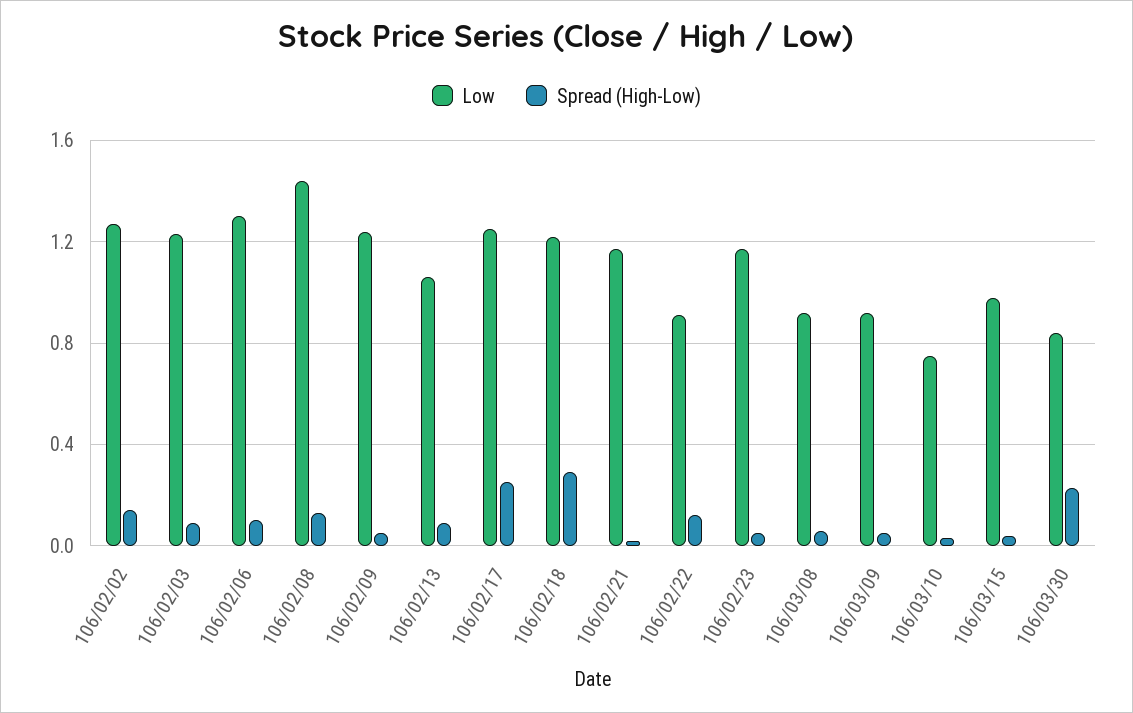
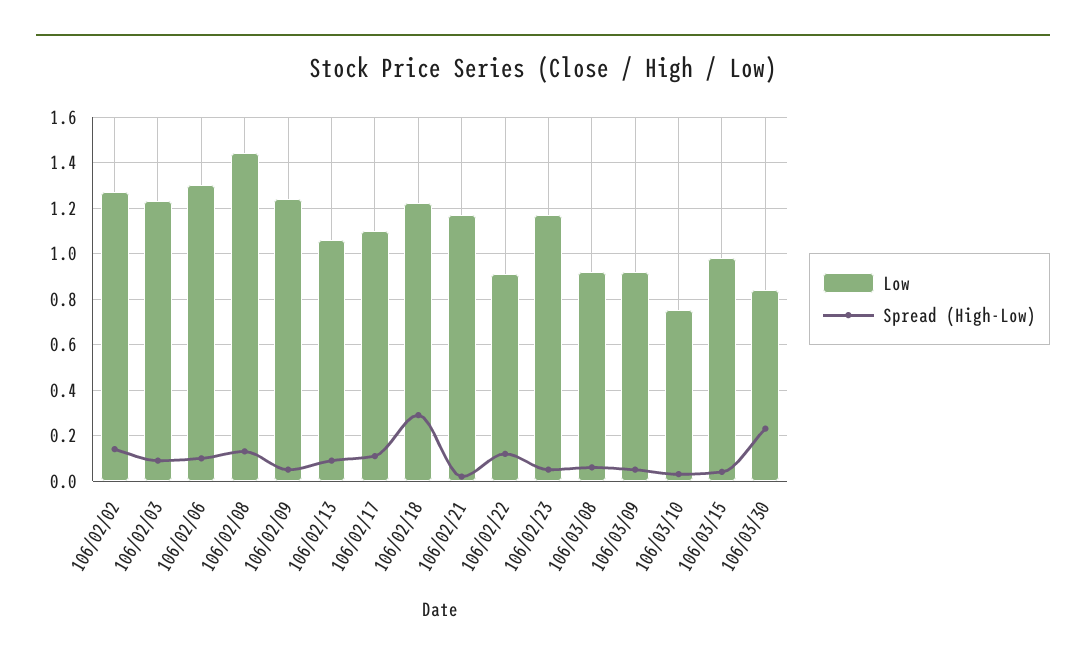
  {
    "Low": {
      "106/02/02": 1.25,
      "106/02/03": 1.25,
      "106/02/06": 1.3,
      "106/02/08": 1.45,
      "106/02/09": 1.25,
      "106/02/13": 1.05,
-     "106/02/17": 1.25,
+     "106/02/17": 1.1,
      "106/02/18": 1.2,
      "106/02/21": 1.15,
      "106/02/22": 0.9,
      "106/02/23": 1.15,
      "106/03/08": 0.9,
      "106/03/09": 0.9,
      "106/03/10": 0.75,
      "106/03/15": 1,
      "106/03/30": 0.85
    },
    "Spread (High-Low)": {
      "106/02/02": 0.15,
      "106/02/03": 0.1,
      "106/02/06": 0.1,
      "106/02/08": 0.15,
      "106/02/09": 0.05,
      "106/02/13": 0.1,
-     "106/02/17": 0.25,
+     "106/02/17": 0.1,
      "106/02/18": 0.3,
      "106/02/21": 0,
      "106/02/22": 0.1,
      "106/02/23": 0.05,
      "106/03/08": 0.05,
      "106/03/09": 0.05,
      "106/03/10": 0.05,
      "106/03/15": 0.05,
      "106/03/30": 0.25
    }
  }

